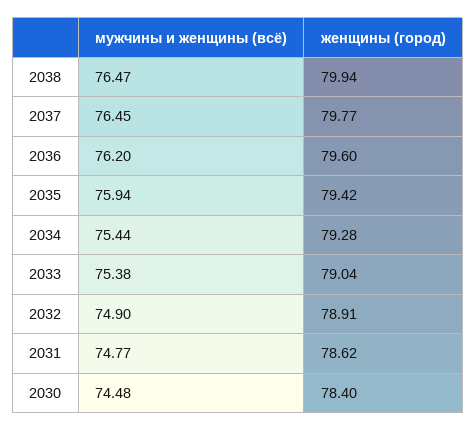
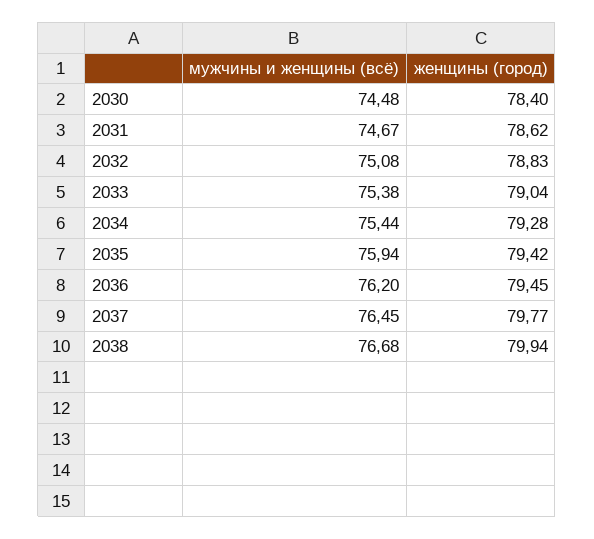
  {
    "мужчины и женщины (всё)": {
-     "2038": 76.47,
+     "2038": 76.68,
      "2037": 76.45,
      "2036": 76.2,
      "2035": 75.94,
      "2034": 75.44,
      "2033": 75.38,
-     "2032": 74.9,
+     "2032": 75.08,
-     "2031": 74.77,
+     "2031": 74.67,
      "2030": 74.48
    },
    "женщины (город)": {
      "2038": 79.94,
      "2037": 79.77,
-     "2036": 79.6,
+     "2036": 79.45,
      "2035": 79.42,
      "2034": 79.28,
      "2033": 79.04,
-     "2032": 78.91,
+     "2032": 78.83,
      "2031": 78.62,
      "2030": 78.4
    }
  }

